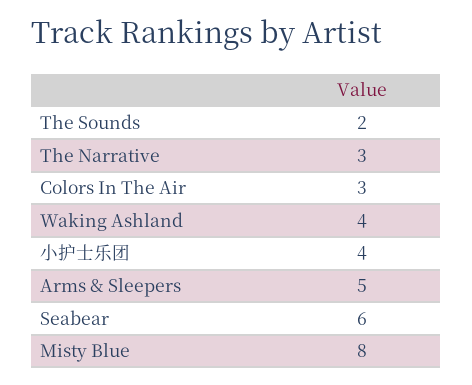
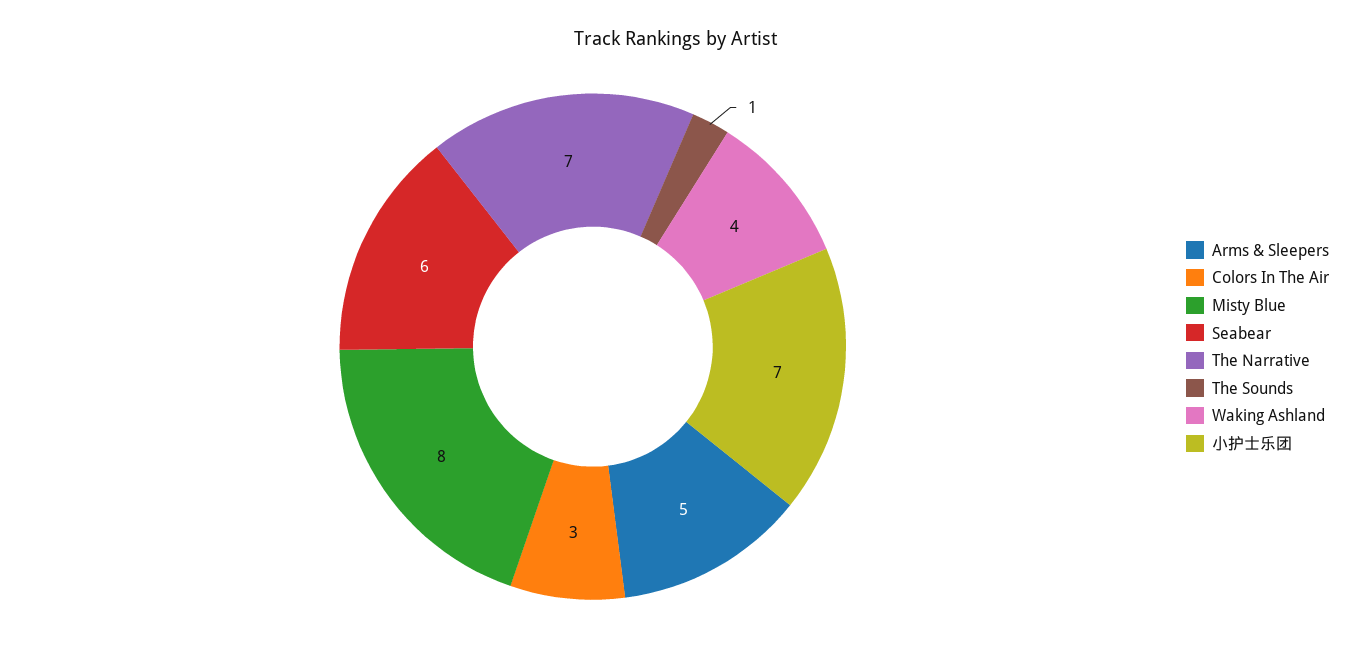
  {
-   "The Sounds": 2,
+   "The Sounds": 1,
-   "The Narrative": 3,
+   "The Narrative": 7,
    "Colors In The Air": 3,
    "Waking Ashland": 4,
-   "小护士乐团": 4,
+   "小护士乐团": 7,
    "Arms & Sleepers": 5,
    "Seabear": 6,
    "Misty Blue": 8
  }

